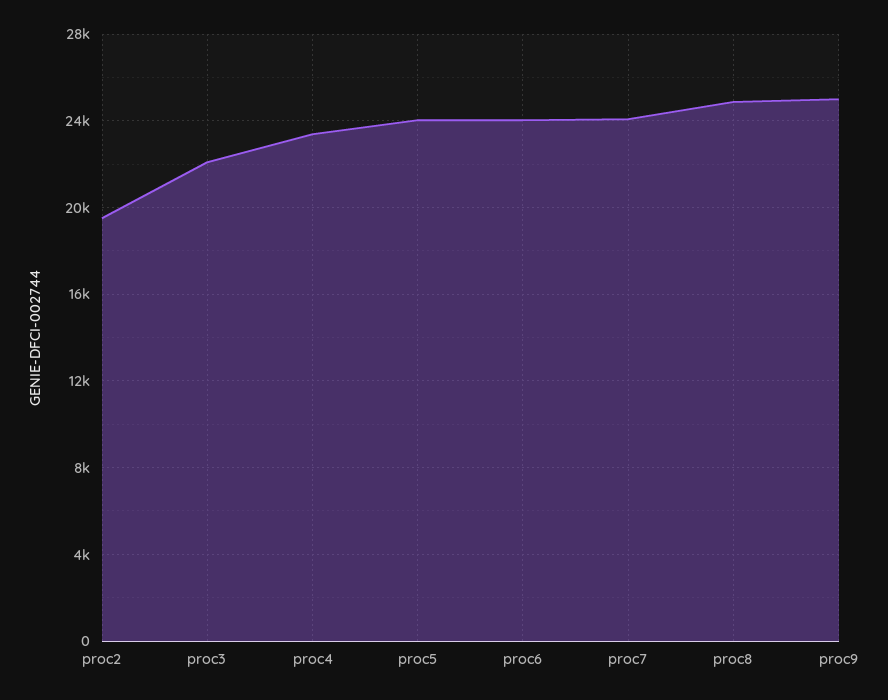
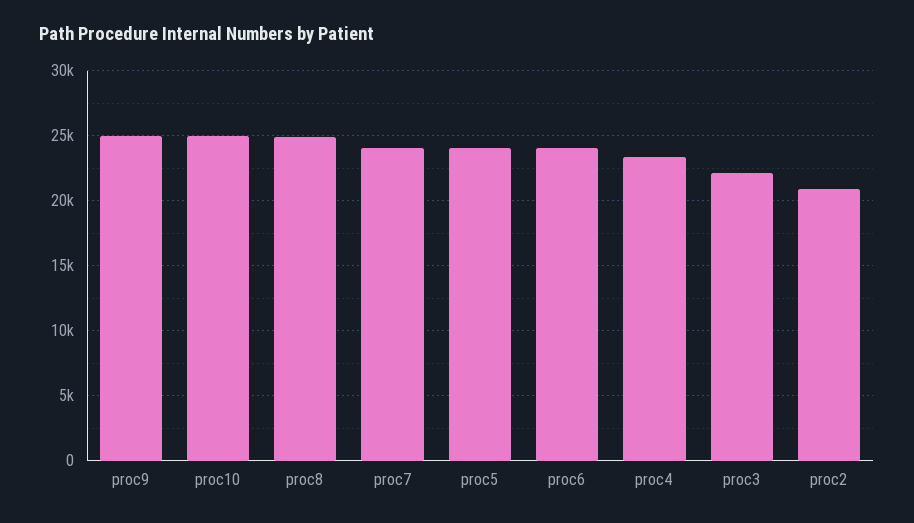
  {
-   "proc2": 19500,
+   "proc2": 21000,
    "proc3": 22000,
    "proc4": 23500,
    "proc5": 24000,
    "proc6": 24000,
    "proc7": 24000,
    "proc8": 25000,
-   "proc9": 25000
+   "proc9": 25000,
+   "proc10": 25000
  }

